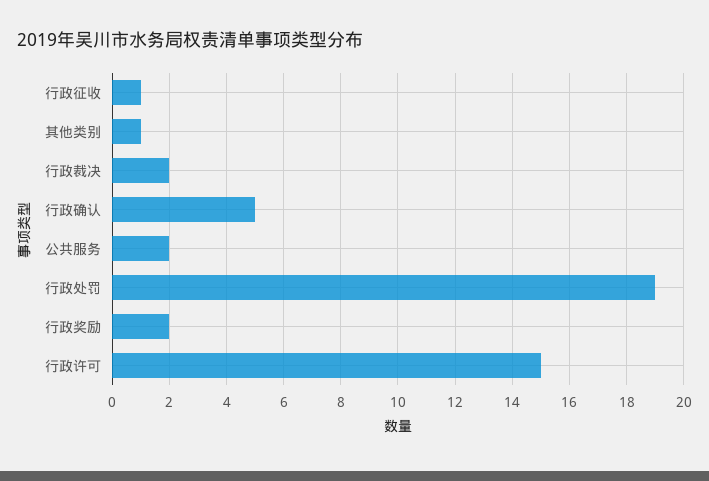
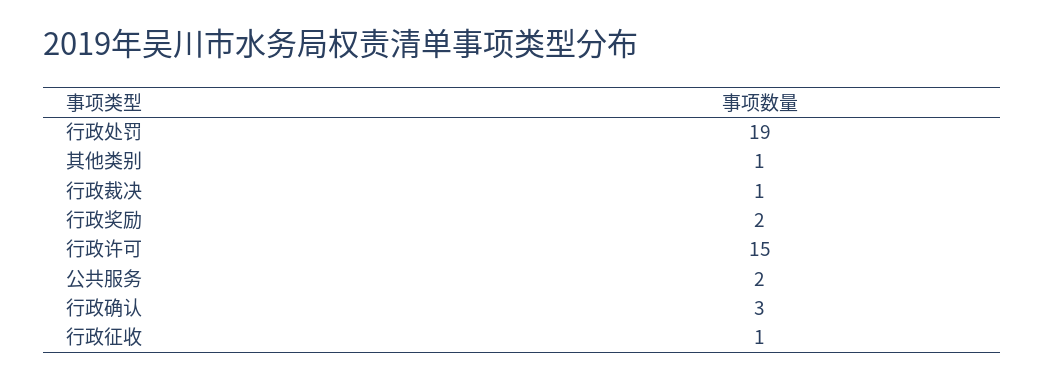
  {
    "行政征收": 1,
    "其他类别": 1,
-   "行政裁决": 2,
+   "行政裁决": 1,
-   "行政确认": 5,
+   "行政确认": 3,
    "公共服务": 2,
    "行政处罚": 19,
    "行政奖励": 2,
    "行政许可": 15
  }

